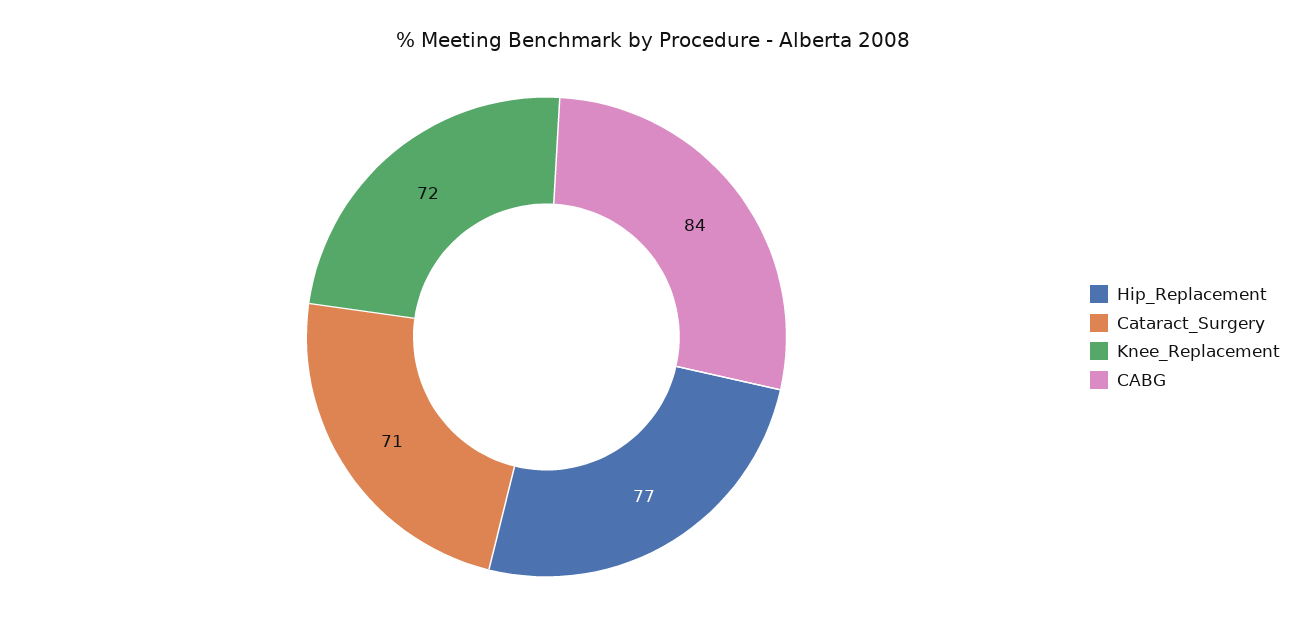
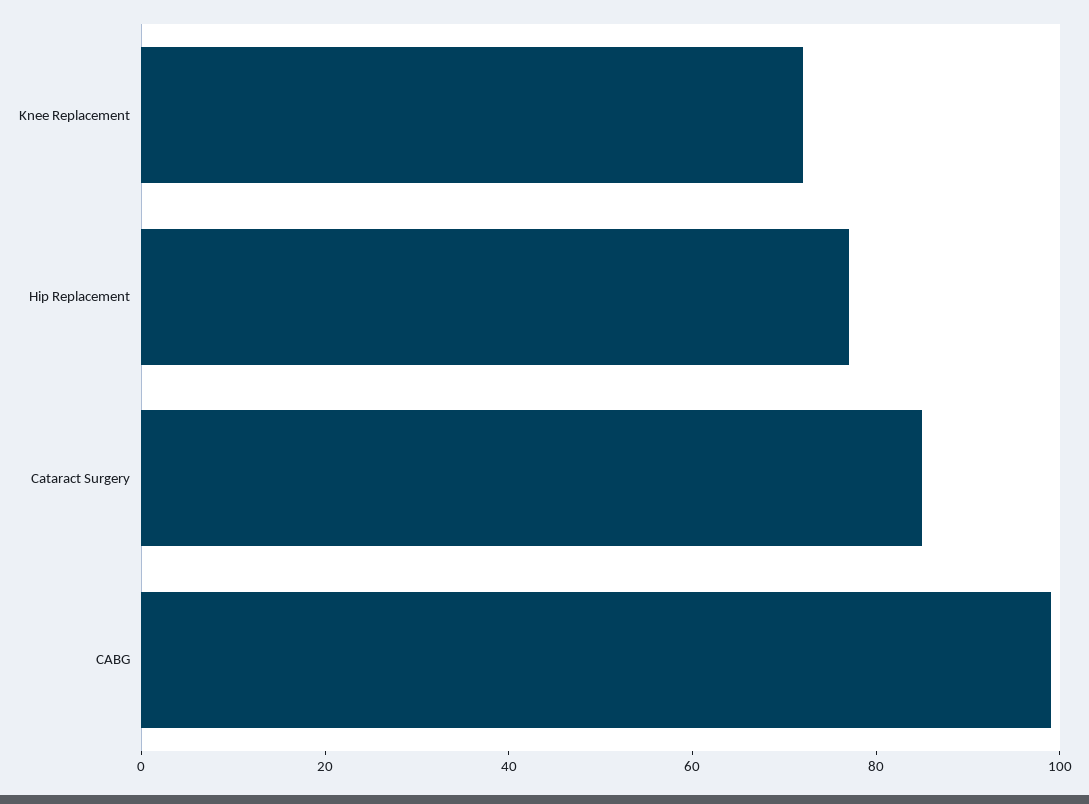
  {
    "Hip_Replacement": 77,
-   "Cataract_Surgery": 71,
+   "Cataract_Surgery": 85,
    "Knee_Replacement": 72,
-   "CABG": 84
+   "CABG": 100
  }

